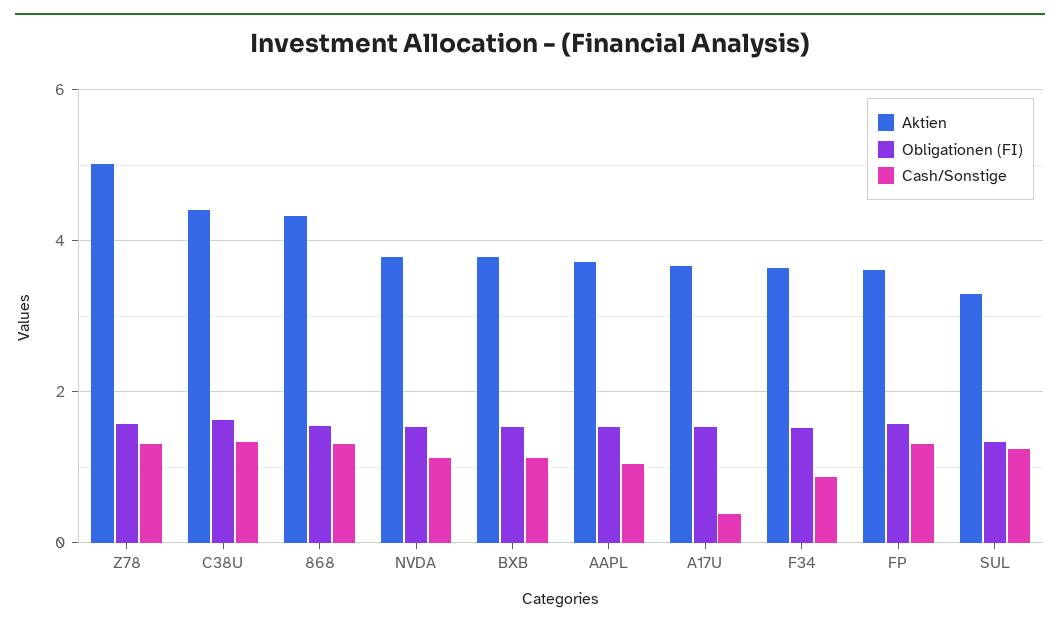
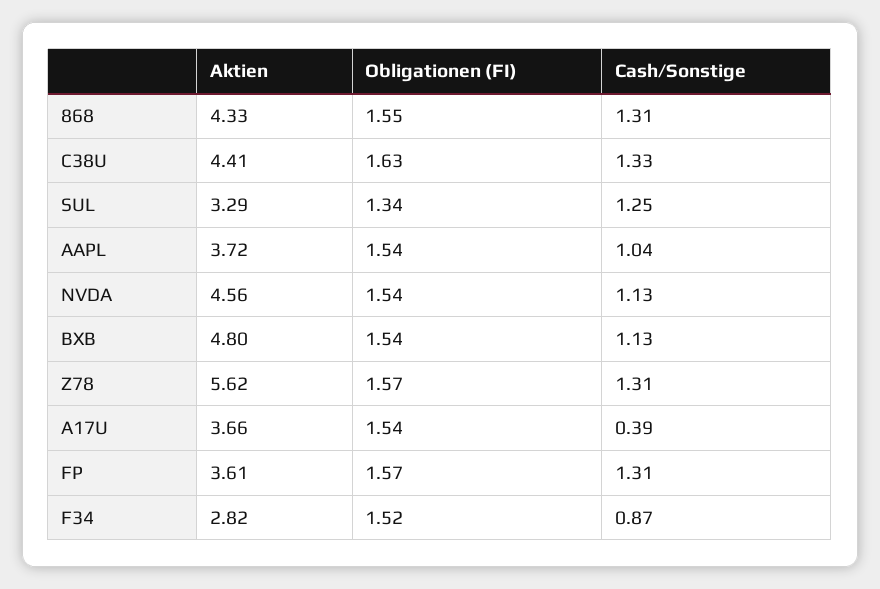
  {
    "Aktien": {
-     "Z78": 5,
+     "Z78": 5.62,
      "C38U": 4.41,
      "868": 4.33,
-     "NVDA": 3.8,
+     "NVDA": 4.56,
-     "BXB": 3.8,
+     "BXB": 4.8,
      "AAPL": 3.72,
      "A17U": 3.66,
-     "F34": 3.6,
+     "F34": 2.82,
      "FP": 3.61,
      "SUL": 3.29
    },
    "Obligationen (FI)": {
      "Z78": 1.57,
      "C38U": 1.63,
      "868": 1.55,
      "NVDA": 1.54,
      "BXB": 1.54,
      "AAPL": 1.54,
      "A17U": 1.54,
      "F34": 1.52,
      "FP": 1.57,
      "SUL": 1.34
    },
    "Cash/Sonstige": {
      "Z78": 1.31,
      "C38U": 1.33,
      "868": 1.31,
      "NVDA": 1.13,
      "BXB": 1.13,
      "AAPL": 1.04,
      "A17U": 0.39,
      "F34": 0.87,
      "FP": 1.31,
      "SUL": 1.25
    }
  }

